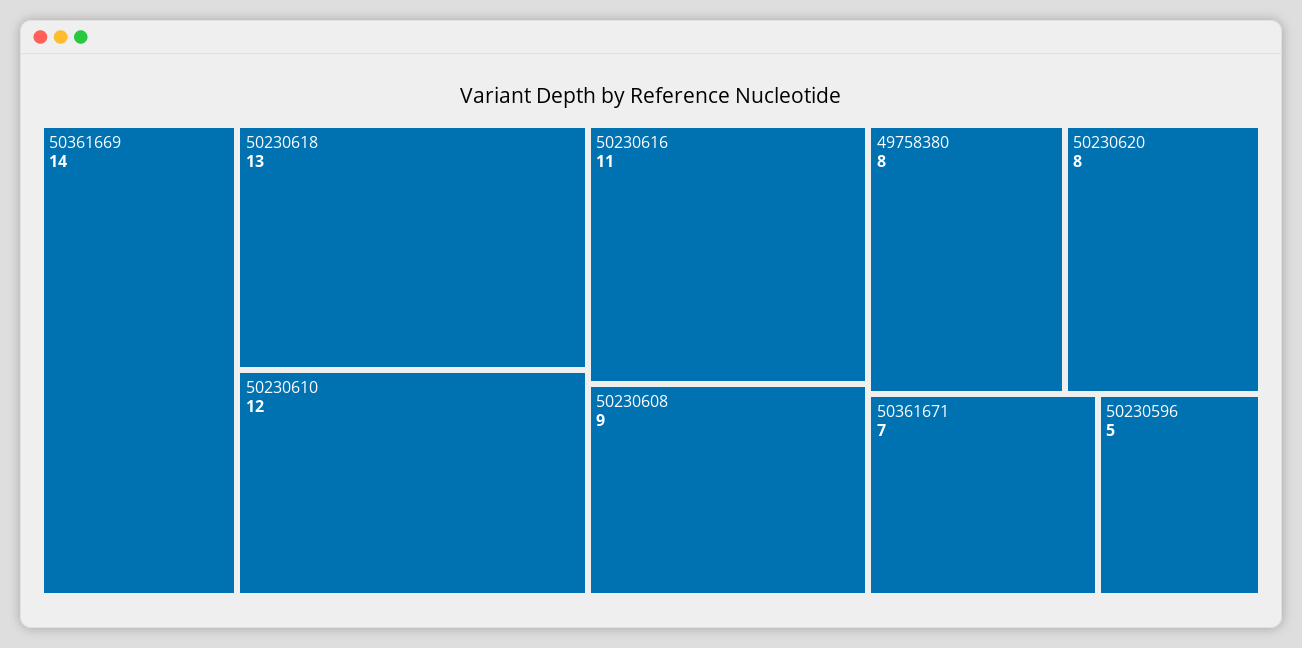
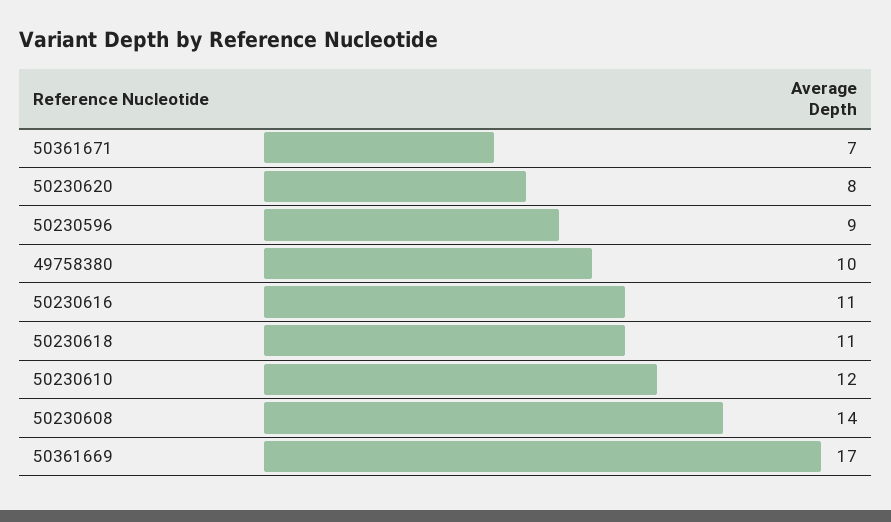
  {
-   "50361669": 14,
+   "50361669": 17,
-   "50230618": 13,
+   "50230618": 11,
    "50230610": 12,
    "50230616": 11,
-   "50230608": 9,
+   "50230608": 14,
-   "49758380": 8,
+   "49758380": 10,
    "50230620": 8,
    "50361671": 7,
-   "50230596": 5
+   "50230596": 9
  }

